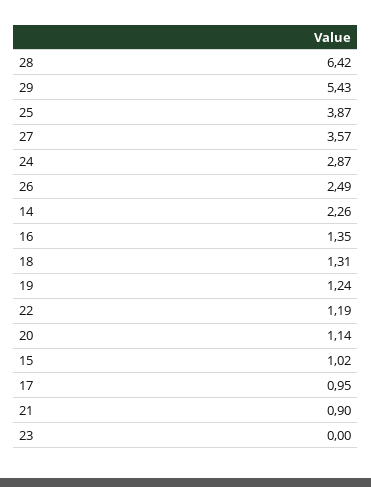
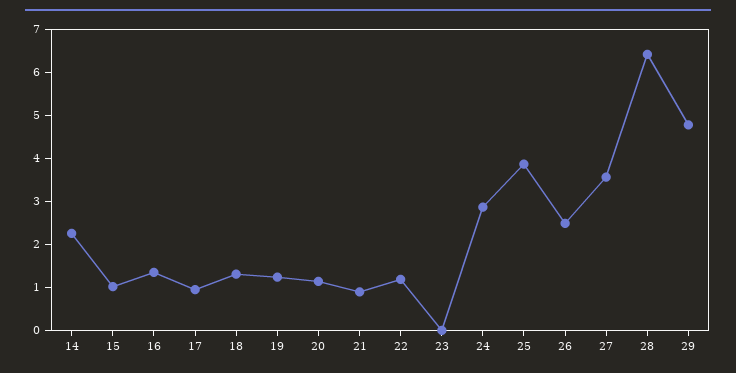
  {
    "28": 6.42,
-   "29": 5.43,
+   "29": 4.8,
    "25": 3.87,
    "27": 3.57,
    "24": 2.87,
    "26": 2.49,
    "14": 2.26,
    "16": 1.35,
    "18": 1.31,
    "19": 1.24,
    "22": 1.19,
    "20": 1.14,
    "15": 1.02,
    "17": 0.95,
    "21": 0.9,
    "23": 0
  }

